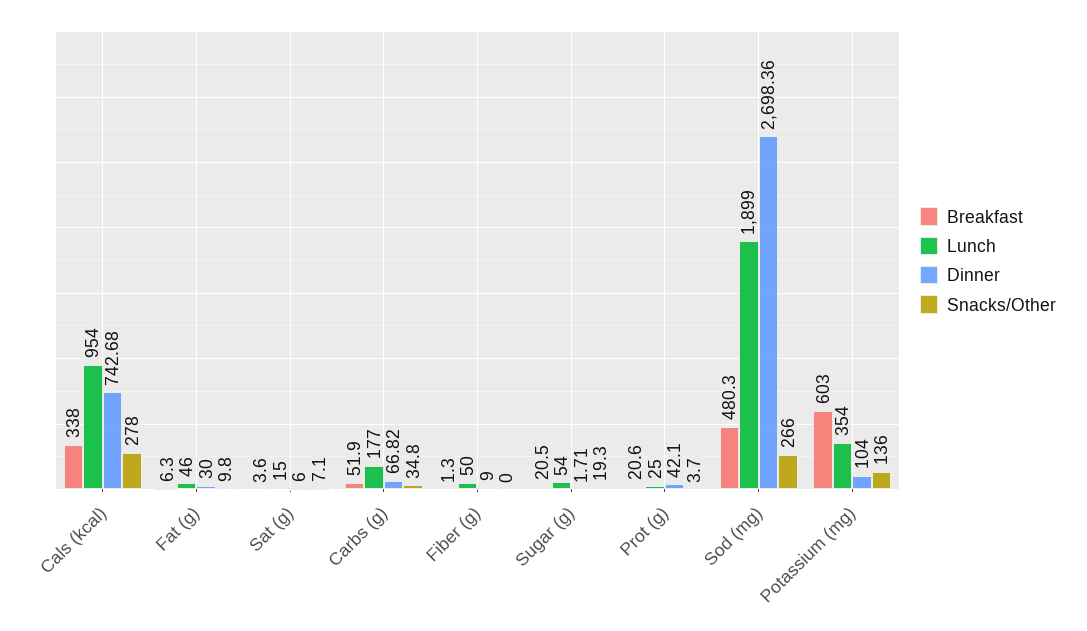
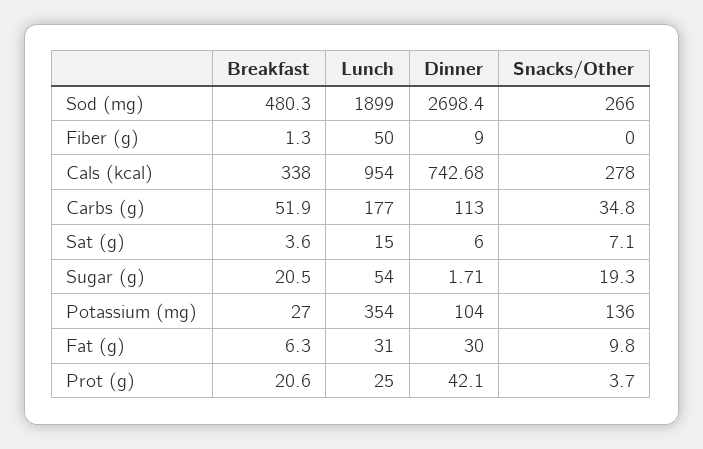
  {
    "Breakfast": {
      "Cals (kcal)": 338,
      "Fat (g)": 6.3,
      "Sat (g)": 3.6,
      "Carbs (g)": 51.9,
      "Fiber (g)": 1.3,
      "Sugar (g)": 20.5,
      "Prot (g)": 20.6,
      "Sod (mg)": 480.3,
-     "Potassium (mg)": 603
+     "Potassium (mg)": 27
    },
    "Lunch": {
      "Cals (kcal)": 954,
-     "Fat (g)": 46,
+     "Fat (g)": 31,
      "Sat (g)": 15,
      "Carbs (g)": 177,
      "Fiber (g)": 50,
      "Sugar (g)": 54,
      "Prot (g)": 25,
      "Sod (mg)": 1899,
      "Potassium (mg)": 354
    },
    "Dinner": {
      "Cals (kcal)": 742.68,
      "Fat (g)": 30,
      "Sat (g)": 6,
-     "Carbs (g)": 66.82,
+     "Carbs (g)": 113,
      "Fiber (g)": 9,
      "Sugar (g)": 1.71,
      "Prot (g)": 42.1,
-     "Sod (mg)": 2698.36,
+     "Sod (mg)": 2698.4,
      "Potassium (mg)": 104
    },
    "Snacks/Other": {
      "Cals (kcal)": 278,
      "Fat (g)": 9.8,
      "Sat (g)": 7.1,
      "Carbs (g)": 34.8,
      "Fiber (g)": 0,
      "Sugar (g)": 19.3,
      "Prot (g)": 3.7,
      "Sod (mg)": 266,
      "Potassium (mg)": 136
    }
  }

